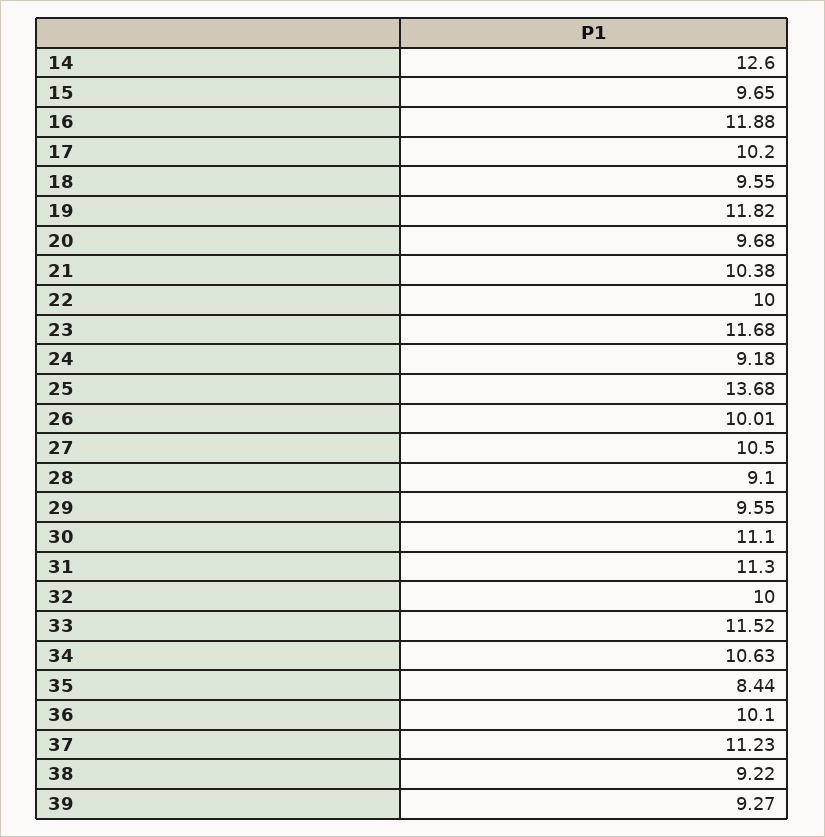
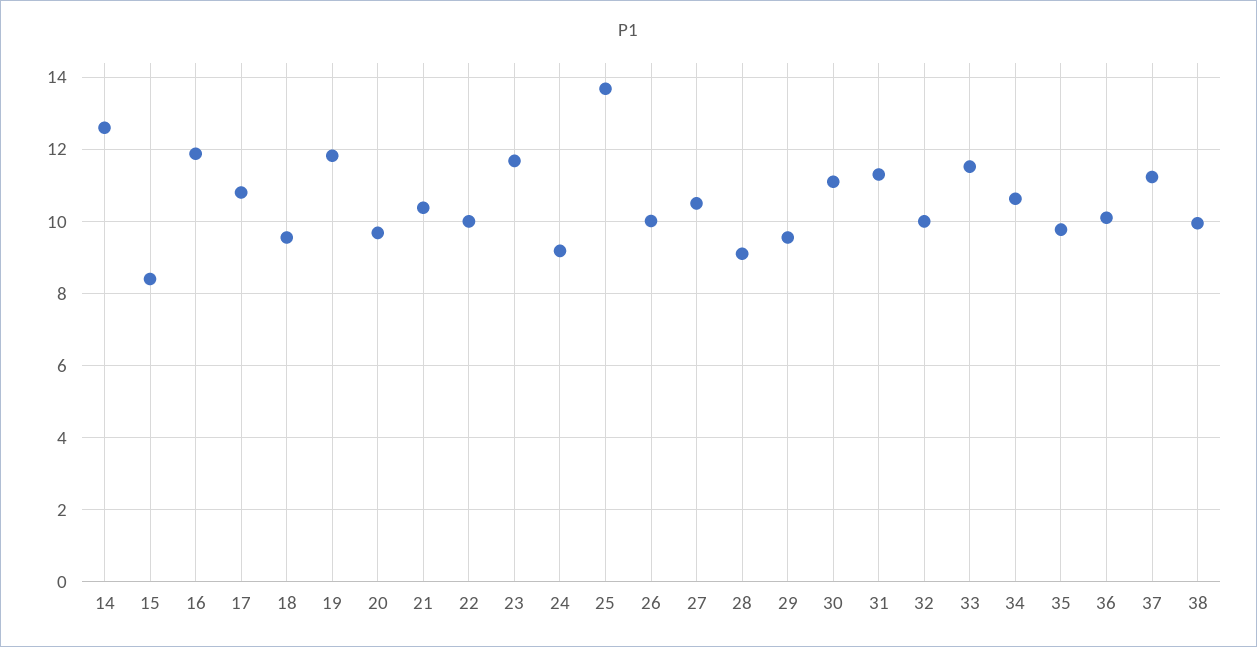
  {
    "14": 12.6,
-   "15": 9.65,
+   "15": 8.4,
    "16": 11.88,
-   "17": 10.2,
+   "17": 10.8,
    "18": 9.55,
    "19": 11.82,
    "20": 9.68,
    "21": 10.38,
    "22": 10,
    "23": 11.68,
    "24": 9.18,
    "25": 13.68,
    "26": 10.01,
    "27": 10.5,
    "28": 9.1,
    "29": 9.55,
    "30": 11.1,
    "31": 11.3,
    "32": 10,
    "33": 11.52,
    "34": 10.63,
-   "35": 8.44,
+   "35": 9.8,
    "36": 10.1,
    "37": 11.23,
-   "38": 9.22,
+   "38": 10
-   "39": 9.27
  }

